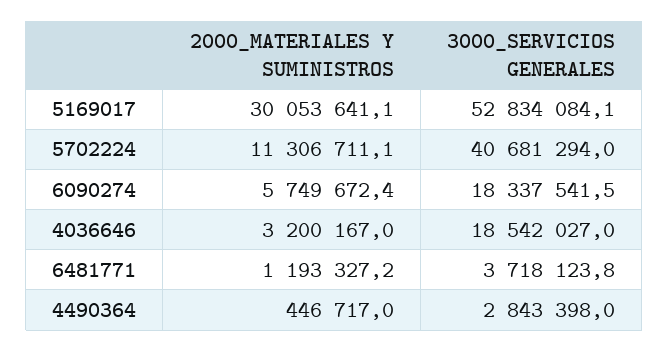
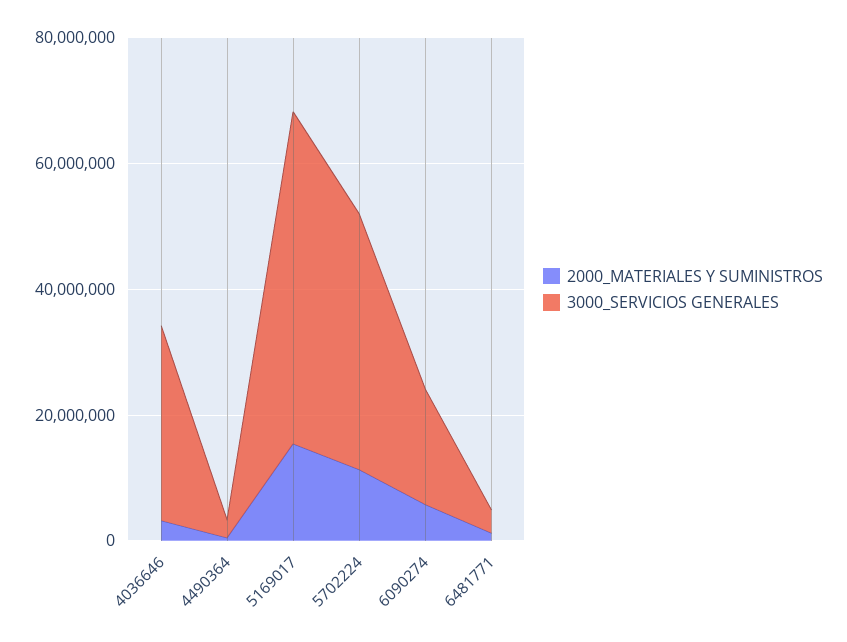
  {
    "2000_MATERIALES Y SUMINISTROS": {
-     "5169017": 30053641.1,
+     "5169017": 15000000,
      "5702224": 11306711.1,
      "6090274": 5749672.4,
      "4036646": 3200167,
      "6481771": 1193327.2,
      "4490364": 446717
    },
    "3000_SERVICIOS GENERALES": {
      "5169017": 52834084.1,
      "5702224": 40681294,
      "6090274": 18337541.5,
-     "4036646": 18542027,
+     "4036646": 30000000,
      "6481771": 3718123.8,
      "4490364": 2843398
    }
  }

